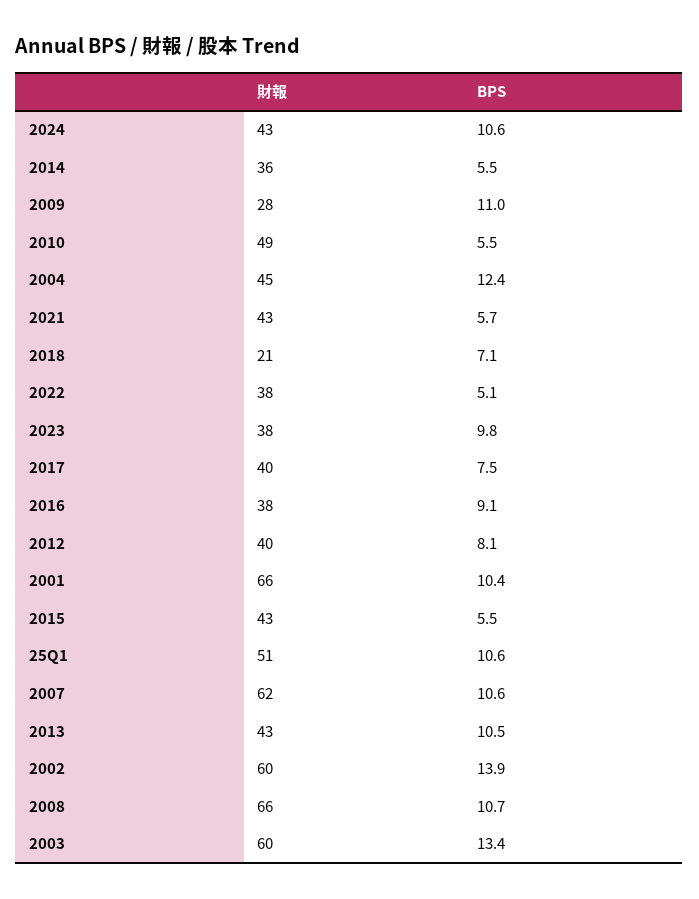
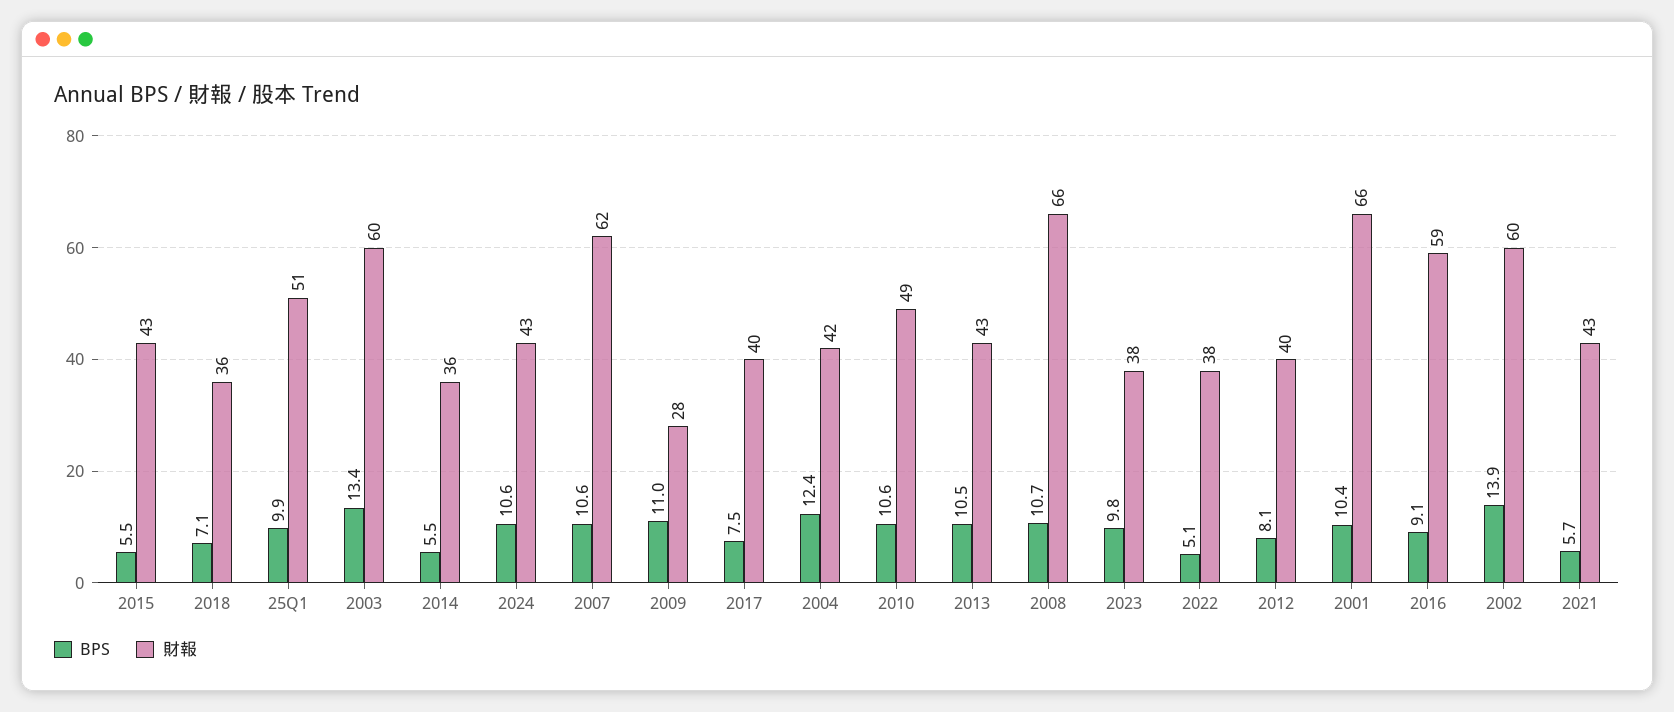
  {
    "財報": {
      "2024": 43,
      "2014": 36,
      "2009": 28,
      "2010": 49,
-     "2004": 45,
+     "2004": 42,
      "2021": 43,
-     "2018": 21,
+     "2018": 36,
      "2022": 38,
      "2023": 38,
      "2017": 40,
-     "2016": 38,
+     "2016": 59,
      "2012": 40,
      "2001": 66,
      "2015": 43,
      "25Q1": 51,
      "2007": 62,
      "2013": 43,
      "2002": 60,
      "2008": 66,
      "2003": 60
    },
    "BPS": {
      "2024": 10.6,
      "2014": 5.5,
      "2009": 11,
-     "2010": 5.5,
+     "2010": 10.6,
      "2004": 12.4,
      "2021": 5.7,
      "2018": 7.1,
      "2022": 5.1,
      "2023": 9.8,
      "2017": 7.5,
      "2016": 9.1,
      "2012": 8.1,
      "2001": 10.4,
      "2015": 5.5,
-     "25Q1": 10.6,
+     "25Q1": 9.9,
      "2007": 10.6,
      "2013": 10.5,
      "2002": 13.9,
      "2008": 10.7,
      "2003": 13.4
    }
  }

